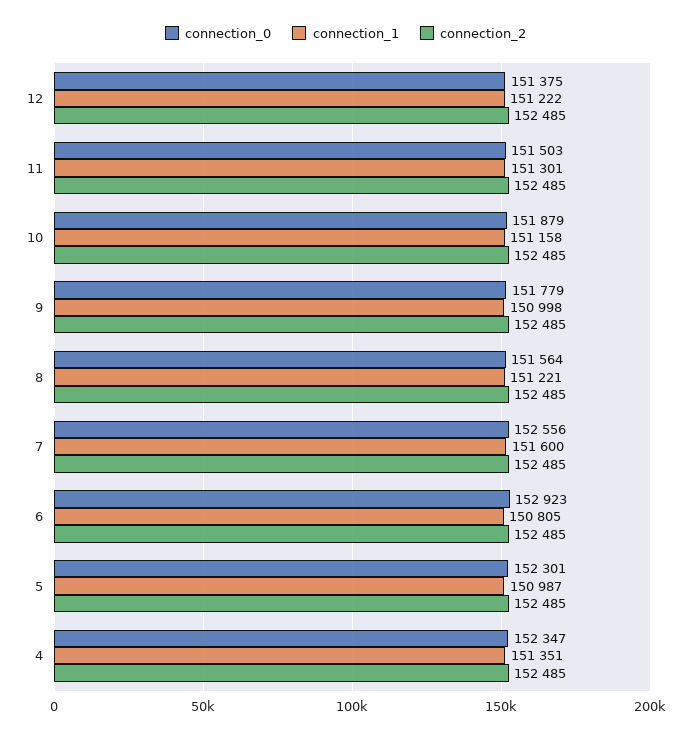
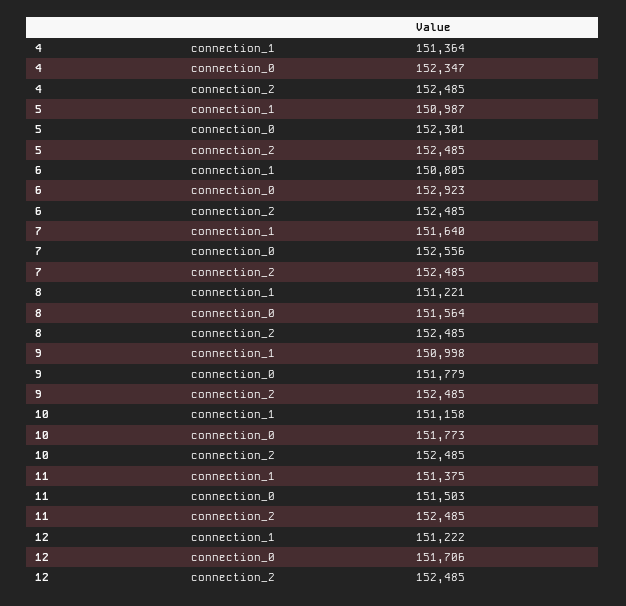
  {
    "connection_0": {
-     "12": 151375,
+     "12": 151706,
      "11": 151503,
-     "10": 151879,
+     "10": 151773,
      "9": 151779,
      "8": 151564,
      "7": 152556,
      "6": 152923,
      "5": 152301,
      "4": 152347
    },
    "connection_1": {
      "12": 151222,
-     "11": 151301,
+     "11": 151375,
      "10": 151158,
      "9": 150998,
      "8": 151221,
-     "7": 151600,
+     "7": 151640,
      "6": 150805,
      "5": 150987,
-     "4": 151351
+     "4": 151364
    },
    "connection_2": {
      "12": 152485,
      "11": 152485,
      "10": 152485,
      "9": 152485,
      "8": 152485,
      "7": 152485,
      "6": 152485,
      "5": 152485,
      "4": 152485
    }
  }

